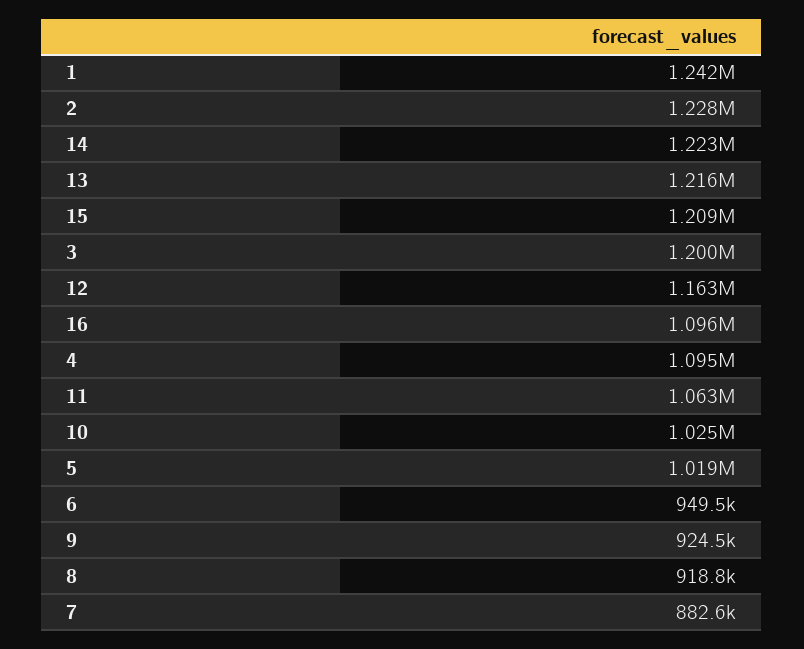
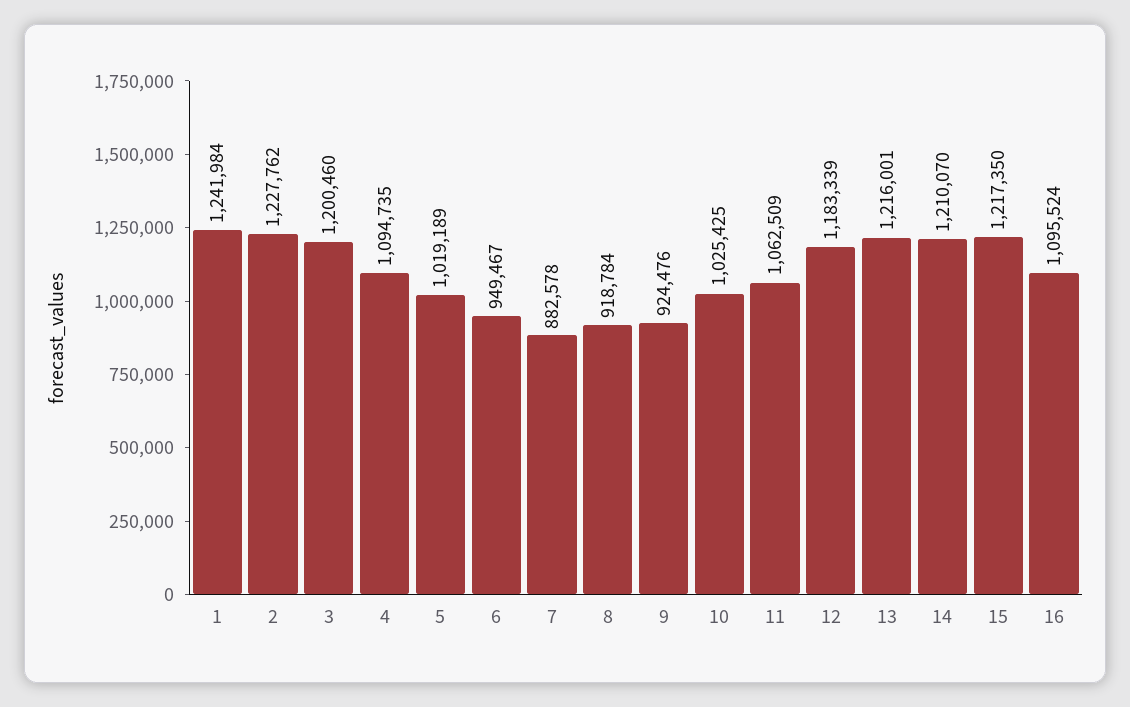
  {
    "1": 1241984,
    "2": 1227762,
-   "14": 1223000,
+   "14": 1210070,
    "13": 1216001,
-   "15": 1209000,
+   "15": 1217350,
    "3": 1200460,
-   "12": 1163000,
+   "12": 1183339,
    "16": 1095524,
    "4": 1094735,
    "11": 1062509,
    "10": 1025425,
    "5": 1019189,
    "6": 949467,
    "9": 924476,
    "8": 918784,
    "7": 882578
  }

